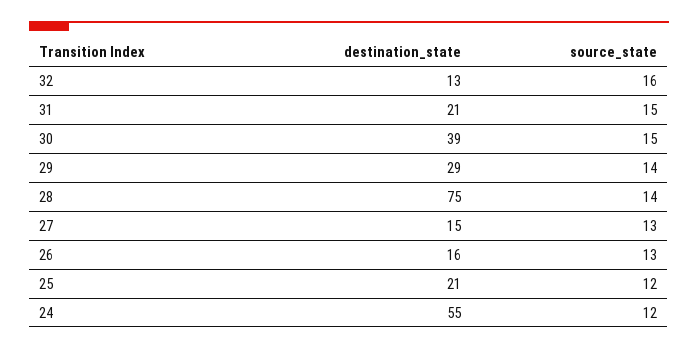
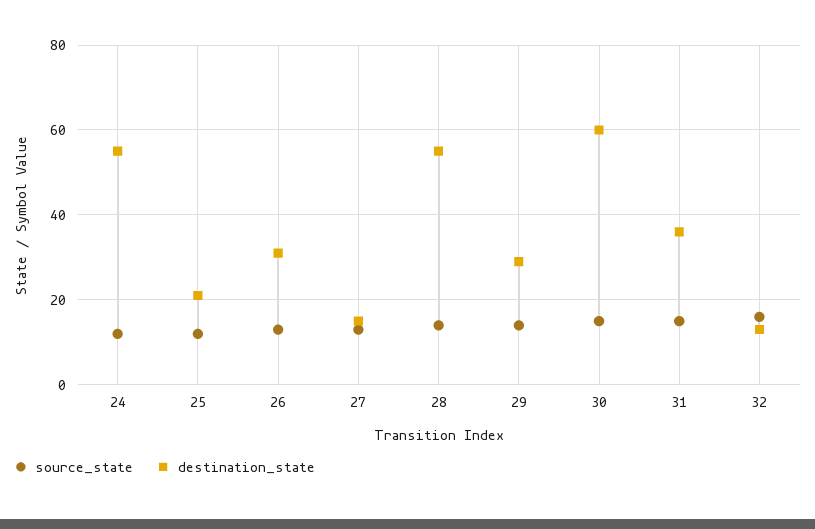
  {
    "destination_state": {
      "32": 13,
-     "31": 21,
+     "31": 35,
-     "30": 39,
+     "30": 60,
      "29": 29,
-     "28": 75,
+     "28": 55,
      "27": 15,
-     "26": 16,
+     "26": 30,
      "25": 21,
      "24": 55
    },
    "source_state": {
      "32": 16,
      "31": 15,
      "30": 15,
      "29": 14,
      "28": 14,
      "27": 13,
      "26": 13,
      "25": 12,
      "24": 12
    }
  }

